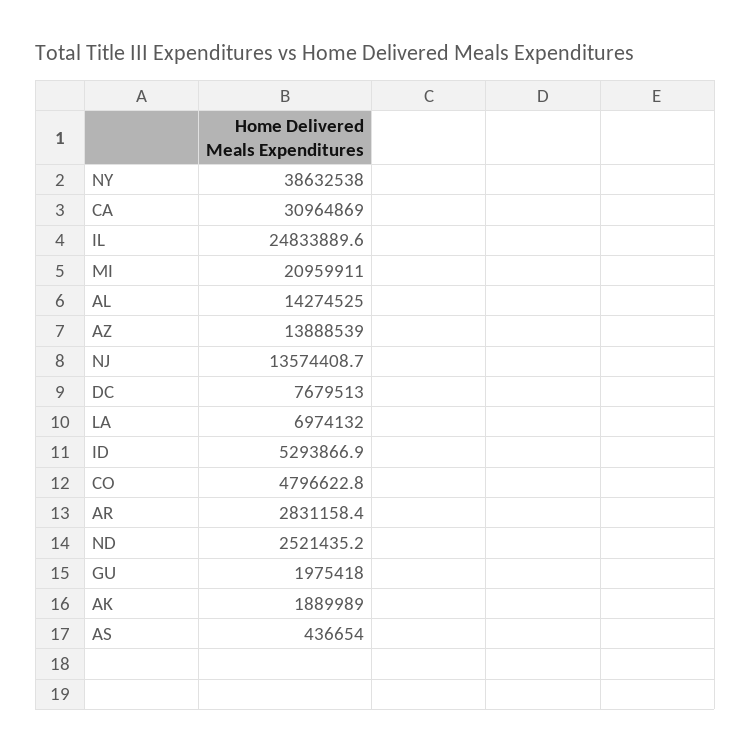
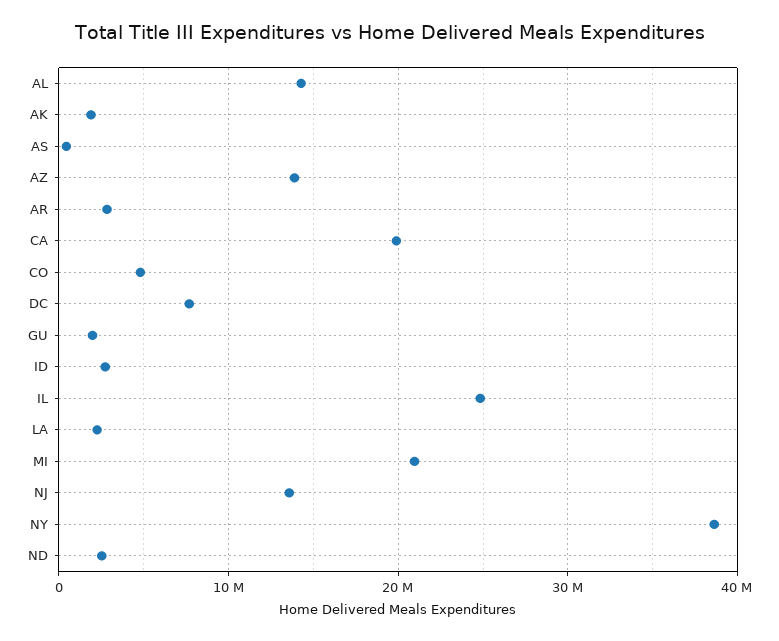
  {
    "NY": 38632538,
-   "CA": 30964869,
+   "CA": 20000000,
    "IL": 24833889.6,
    "MI": 20959911,
    "AL": 14274525,
    "AZ": 13888539,
    "NJ": 13574408.7,
    "DC": 7679513,
-   "LA": 6974132,
+   "LA": 2000000,
-   "ID": 5293866.9,
+   "ID": 3000000,
    "CO": 4796622.8,
    "AR": 2831158.4,
    "ND": 2521435.2,
    "GU": 1975418,
    "AK": 1889989,
    "AS": 436654
  }

